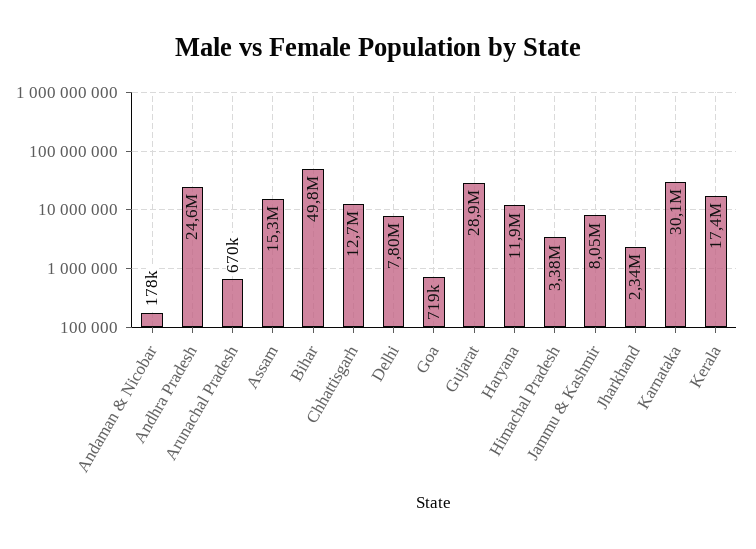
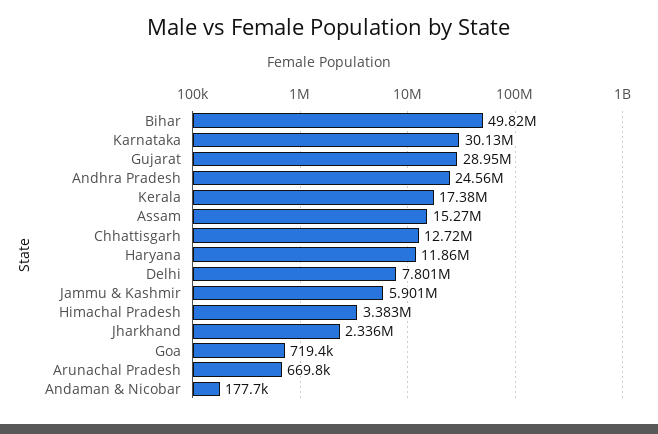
  {
    "Andaman & Nicobar": 177700,
    "Andhra Pradesh": 24560000,
    "Arunachal Pradesh": 669800,
    "Assam": 15270000,
    "Bihar": 49820000,
    "Chhattisgarh": 12720000,
    "Delhi": 7801000,
    "Goa": 719400,
    "Gujarat": 28950000,
    "Haryana": 11860000,
    "Himachal Pradesh": 3383000,
-   "Jammu & Kashmir": 8050000,
+   "Jammu & Kashmir": 5901000,
    "Jharkhand": 2336000,
    "Karnataka": 30130000,
    "Kerala": 17380000
  }

